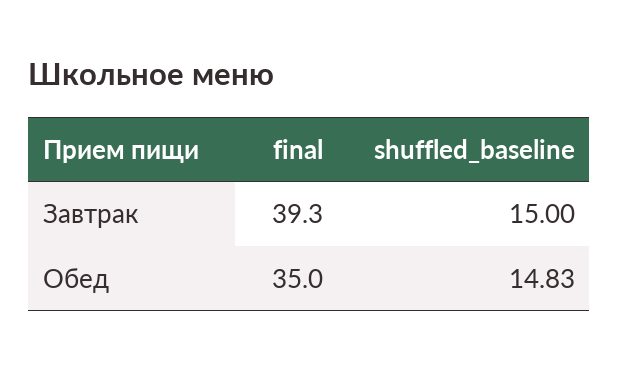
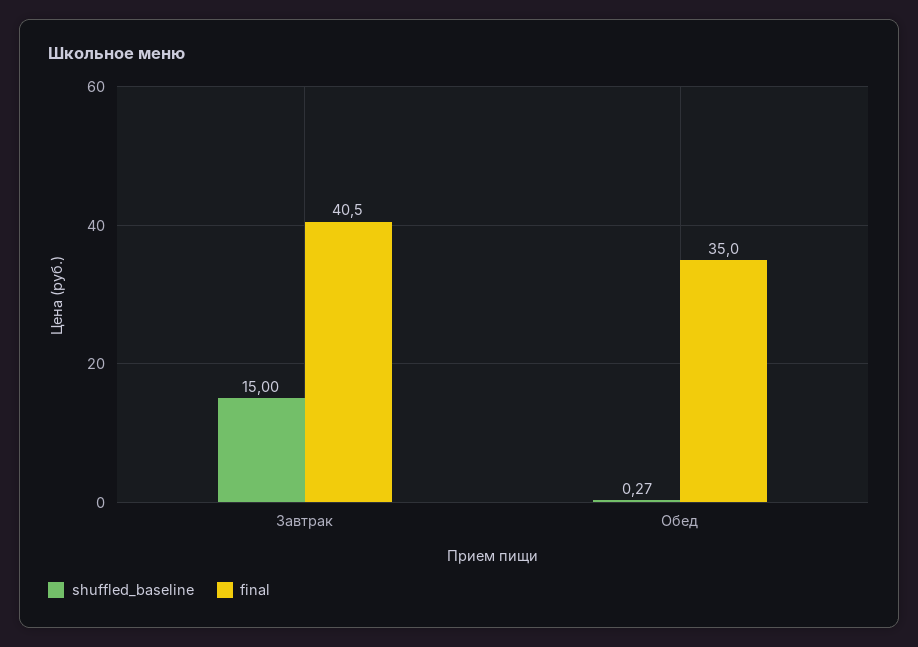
  {
    "final": {
-     "Завтрак": 39.3,
+     "Завтрак": 40.5,
      "Обед": 35
    },
    "shuffled_baseline": {
      "Завтрак": 15,
-     "Обед": 14.83
+     "Обед": 0.27
    }
  }

